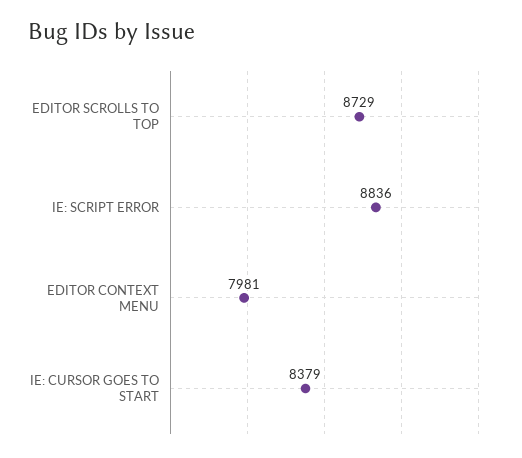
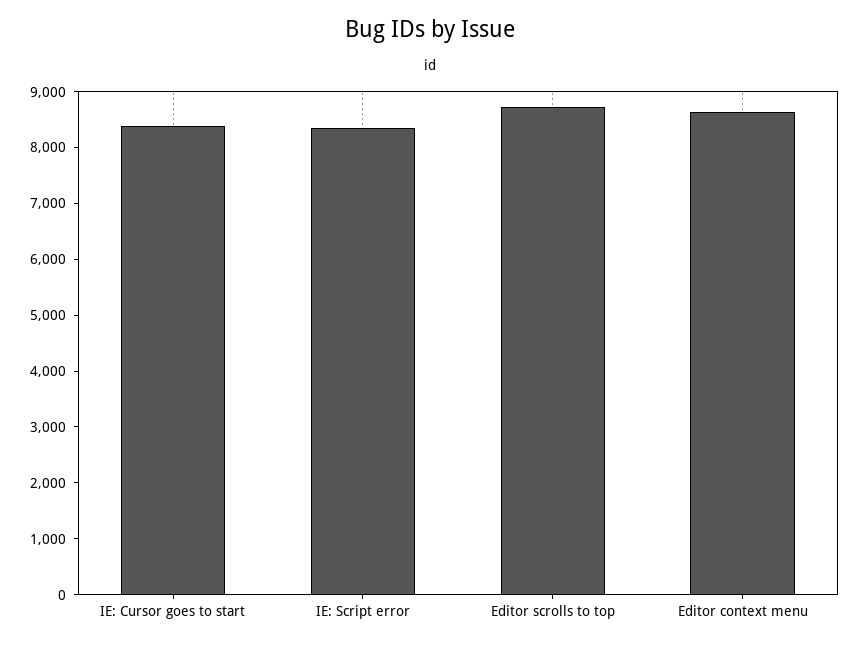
  {
    "EDITOR SCROLLS TO TOP": 8729,
-   "IE: SCRIPT ERROR": 8836,
+   "IE: SCRIPT ERROR": 8400,
-   "EDITOR CONTEXT MENU": 7981,
+   "EDITOR CONTEXT MENU": 8600,
    "IE: CURSOR GOES TO START": 8379
  }

